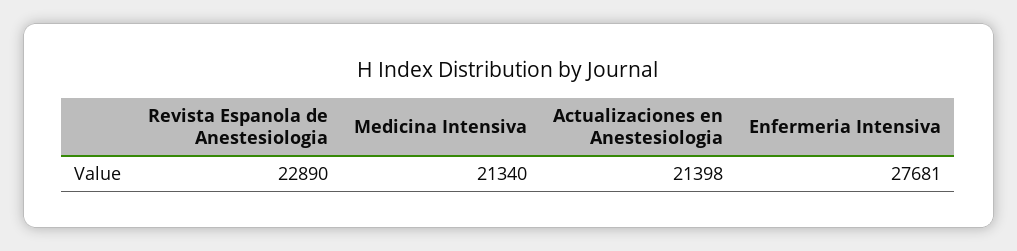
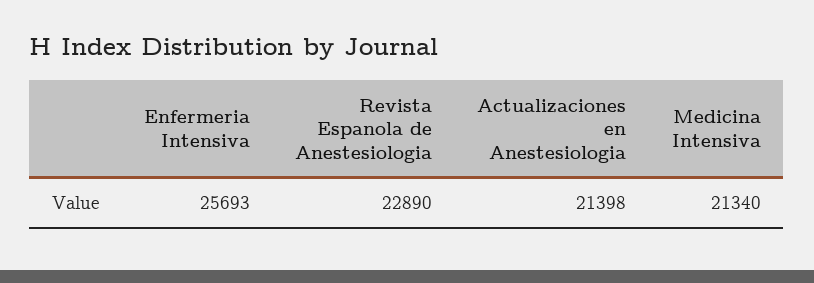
  {
    "Revista Espanola de Anestesiologia": 22890,
    "Medicina Intensiva": 21340,
    "Actualizaciones en Anestesiologia": 21398,
-   "Enfermeria Intensiva": 27681
+   "Enfermeria Intensiva": 25693
  }

